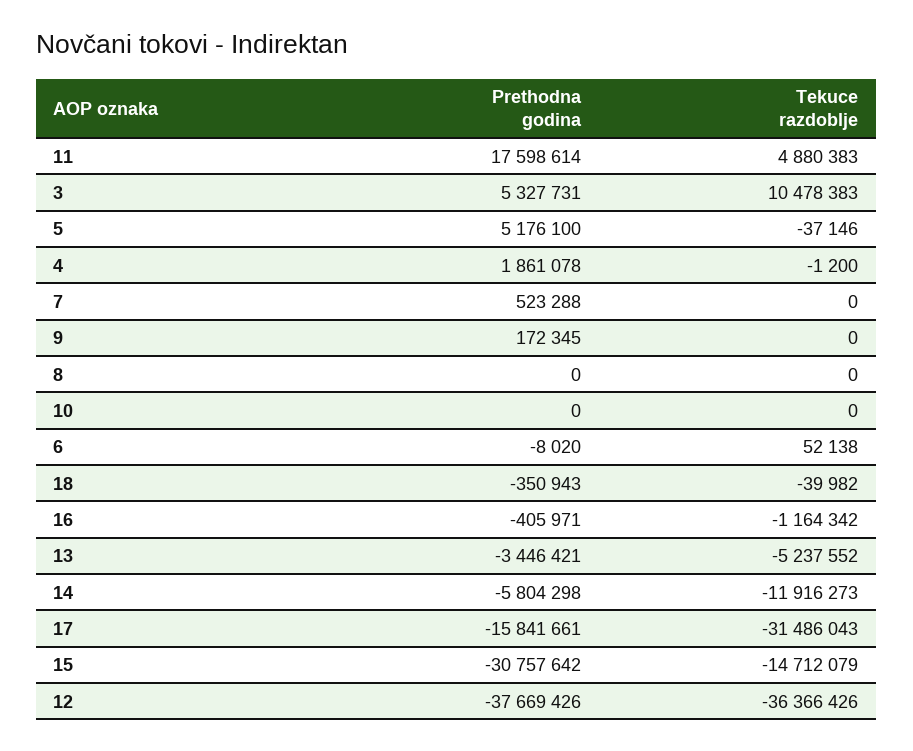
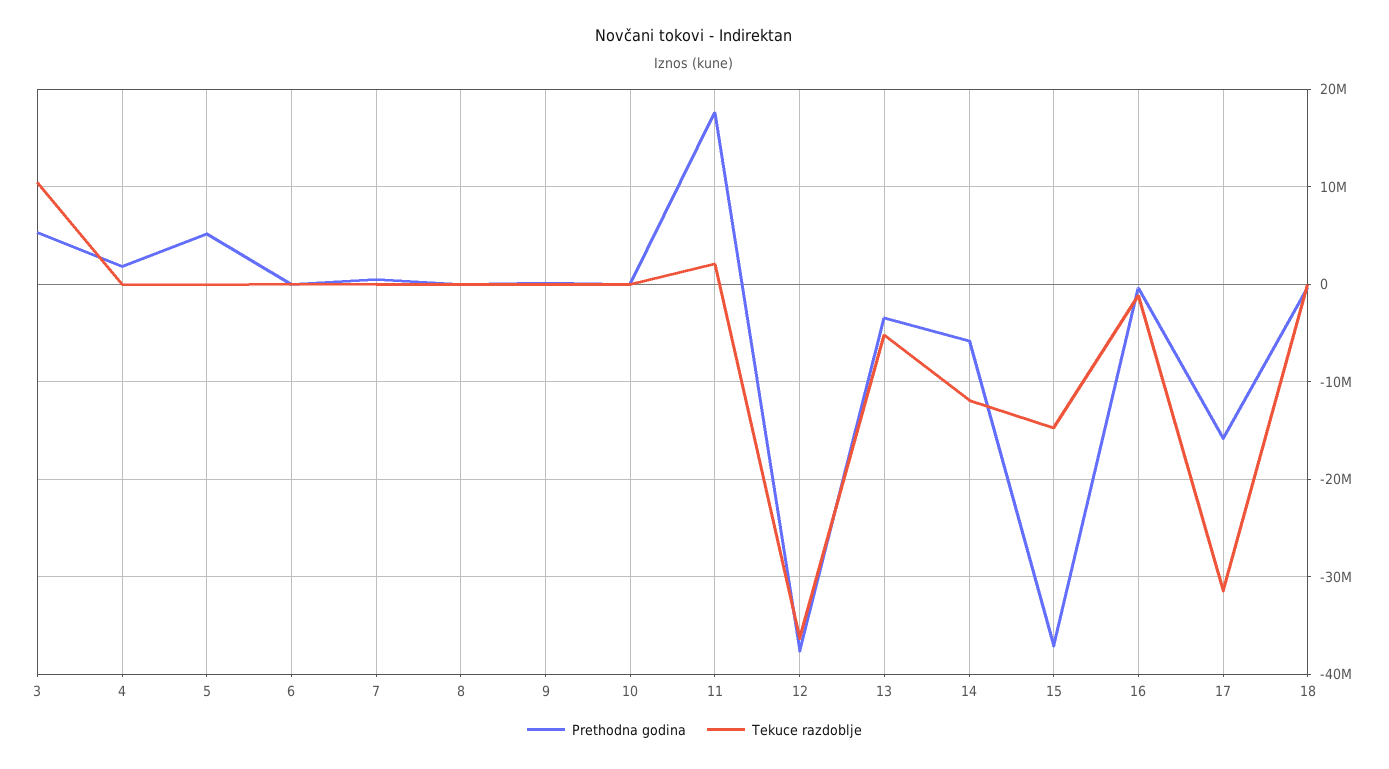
  {
    "Prethodna godina": {
      "11": 17598614,
      "3": 5327731,
      "5": 5176100,
      "4": 1861078,
      "7": 523288,
      "9": 172345,
      "8": 0,
      "10": 0,
      "6": -8020,
      "18": -350943,
      "16": -405971,
      "13": -3446421,
      "14": -5804298,
      "17": -15841661,
-     "15": -30757642,
+     "15": -37000000,
      "12": -37669426
    },
    "Tekuce razdoblje": {
-     "11": 4880383,
+     "11": 2000000,
      "3": 10478383,
      "5": -37146,
      "4": -1200,
      "7": 0,
      "9": 0,
      "8": 0,
      "10": 0,
      "6": 52138,
      "18": -39982,
      "16": -1164342,
      "13": -5237552,
      "14": -11916273,
      "17": -31486043,
      "15": -14712079,
      "12": -36366426
    }
  }

